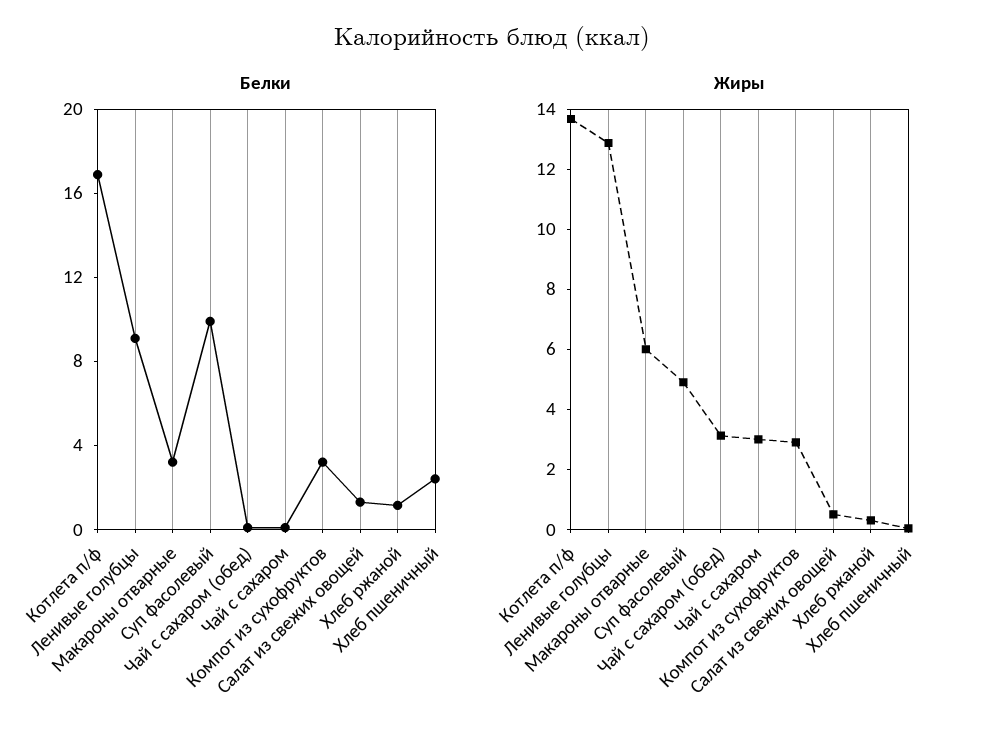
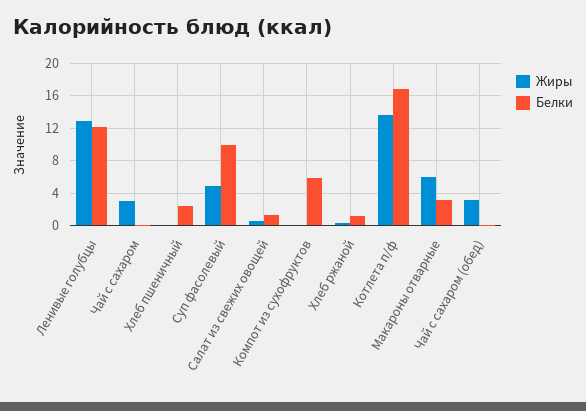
  {
    "Белки": {
      "Котлета п/ф": 17,
-     "Ленивые голубцы": 9,
+     "Ленивые голубцы": 12,
      "Макароны отварные": 3,
      "Суп фасолевый": 10,
      "Чай с сахаром (обед)": 0,
      "Чай с сахаром": 0,
-     "Компот из сухофруктов": 3,
+     "Компот из сухофруктов": 6,
      "Салат из свежих овощей": 1,
      "Хлеб ржаной": 1,
      "Хлеб пшеничный": 2
    },
    "Жиры": {
      "Котлета п/ф": 13.5,
      "Ленивые голубцы": 13,
      "Макароны отварные": 6,
      "Суп фасолевый": 5,
      "Чай с сахаром (обед)": 3,
      "Чай с сахаром": 3,
-     "Компот из сухофруктов": 3,
+     "Компот из сухофруктов": 0,
      "Салат из свежих овощей": 0.5,
      "Хлеб ржаной": 0.5,
      "Хлеб пшеничный": 0
    }
  }

